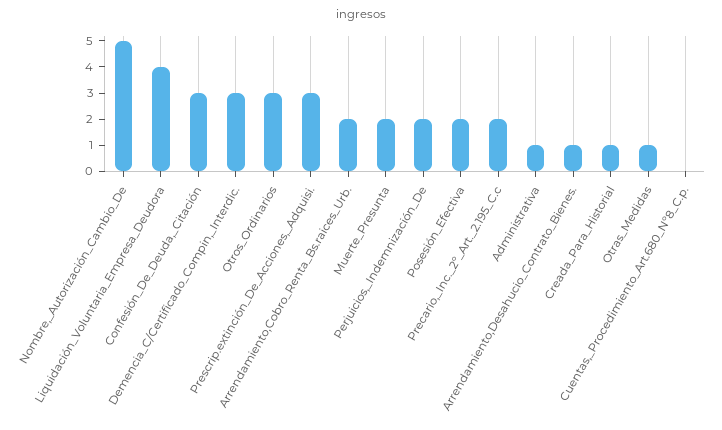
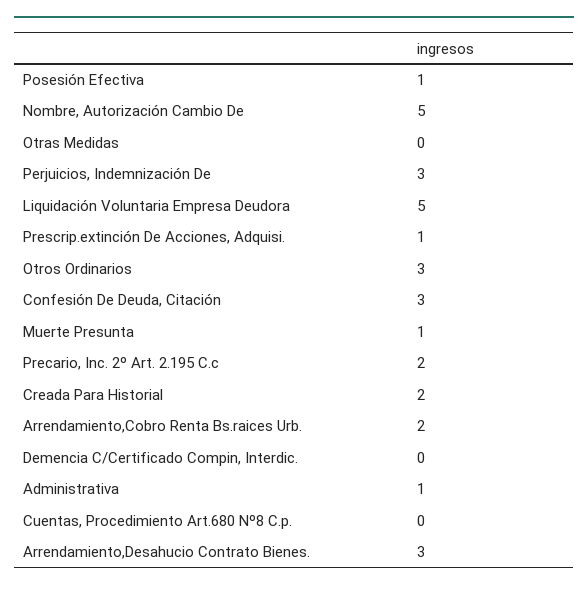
  {
    "Nombre,_Autorización_Cambio_De": 5,
-   "Liquidación_Voluntaria_Empresa_Deudora": 4,
+   "Liquidación_Voluntaria_Empresa_Deudora": 5,
    "Confesión_De_Deuda,_Citación": 3,
-   "Demencia_C/Certificado_Compin,_Interdic.": 3,
+   "Demencia_C/Certificado_Compin,_Interdic.": 0,
    "Otros_Ordinarios": 3,
-   "Prescrip.extinción_De_Acciones,_Adquisi.": 3,
+   "Prescrip.extinción_De_Acciones,_Adquisi.": 1,
    "Arrendamiento,Cobro_Renta_Bs.raices_Urb.": 2,
-   "Muerte_Presunta": 2,
+   "Muerte_Presunta": 1,
-   "Perjuicios,_Indemnización_De": 2,
+   "Perjuicios,_Indemnización_De": 3,
-   "Posesión_Efectiva": 2,
+   "Posesión_Efectiva": 1,
    "Precario,_Inc._2º_Art._2.195_C.c": 2,
    "Administrativa": 1,
-   "Arrendamiento,Desahucio_Contrato_Bienes.": 1,
+   "Arrendamiento,Desahucio_Contrato_Bienes.": 3,
-   "Creada_Para_Historial": 1,
+   "Creada_Para_Historial": 2,
-   "Otras_Medidas": 1,
+   "Otras_Medidas": 0,
    "Cuentas,_Procedimiento_Art.680_Nº8_C.p.": 0
  }

